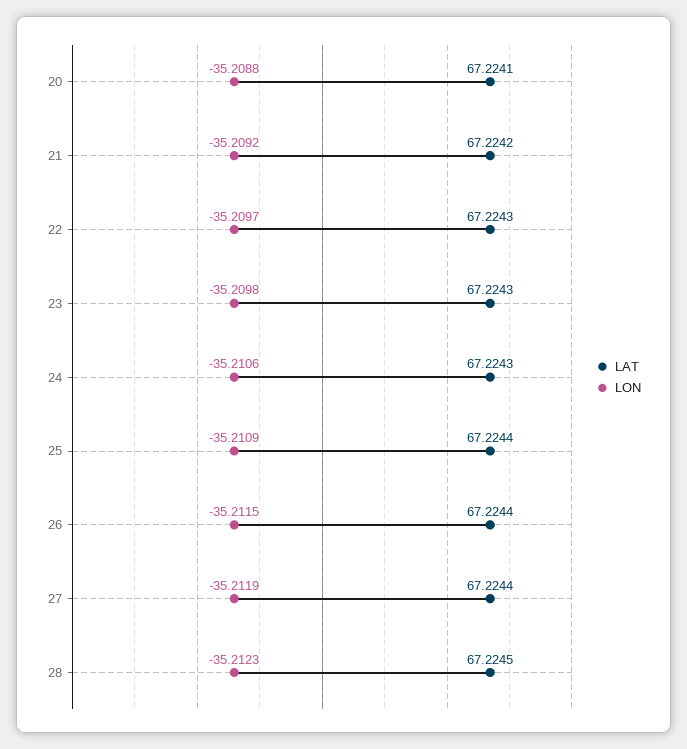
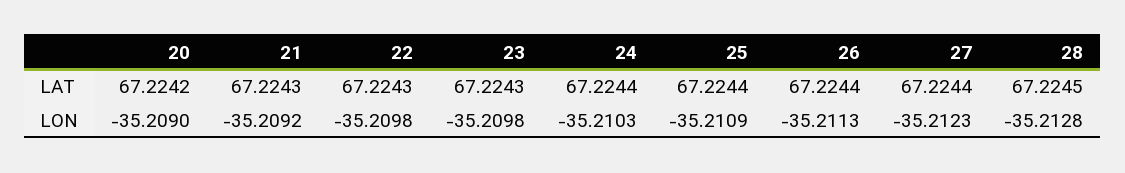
  {
    "LAT": {
-     "20": 67.2241,
+     "20": 67.2242,
-     "21": 67.2242,
+     "21": 67.2243,
      "22": 67.2243,
      "23": 67.2243,
-     "24": 67.2243,
+     "24": 67.2244,
      "25": 67.2244,
      "26": 67.2244,
      "27": 67.2244,
      "28": 67.2245
    },
    "LON": {
-     "20": -35.2088,
+     "20": -35.209,
      "21": -35.2092,
-     "22": -35.2097,
+     "22": -35.2098,
      "23": -35.2098,
-     "24": -35.2106,
+     "24": -35.2103,
      "25": -35.2109,
-     "26": -35.2115,
+     "26": -35.2113,
-     "27": -35.2119,
+     "27": -35.2123,
-     "28": -35.2123
+     "28": -35.2128
    }
  }

